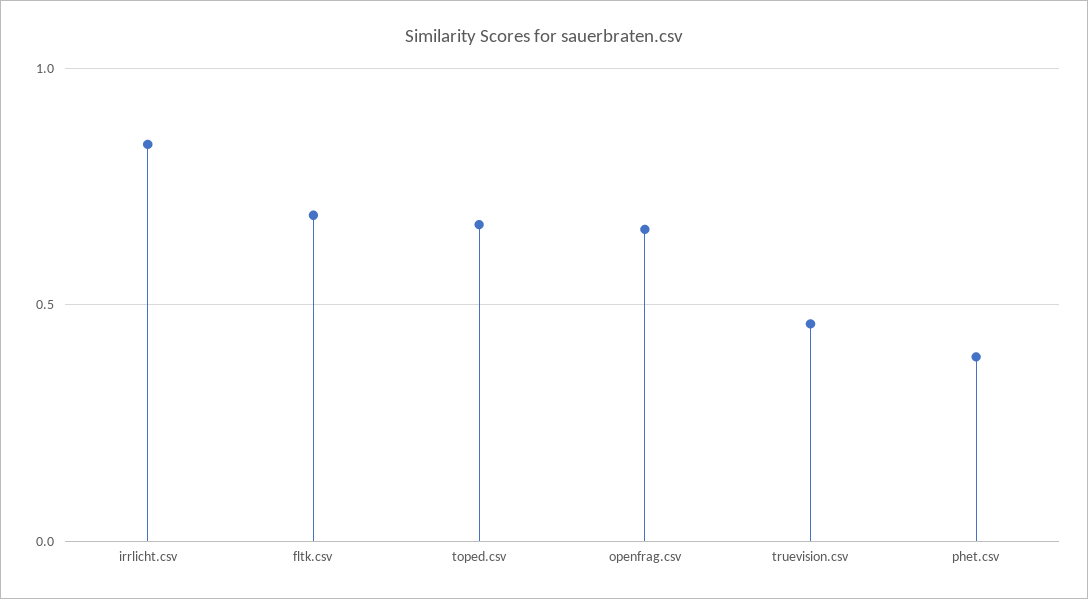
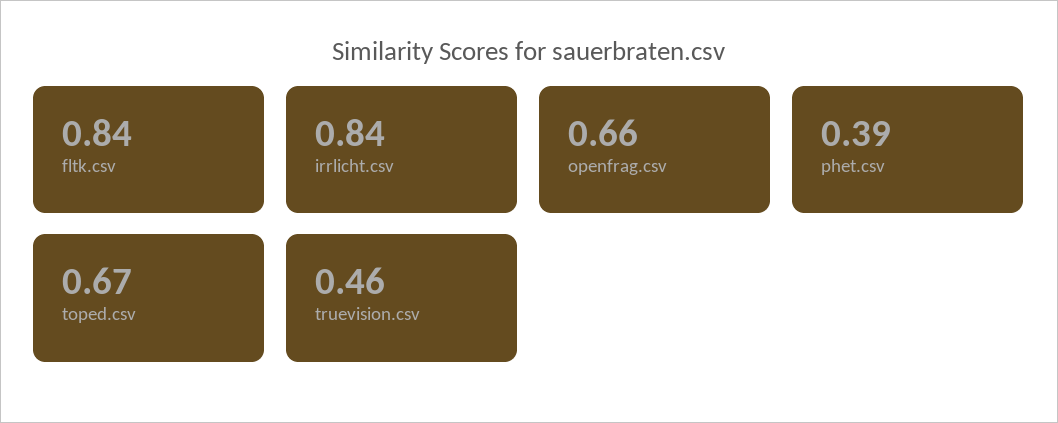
  {
    "irrlicht.csv": 0.84,
-   "fltk.csv": 0.7,
+   "fltk.csv": 0.84,
    "toped.csv": 0.67,
    "openfrag.csv": 0.66,
    "truevision.csv": 0.46,
    "phet.csv": 0.39
  }

